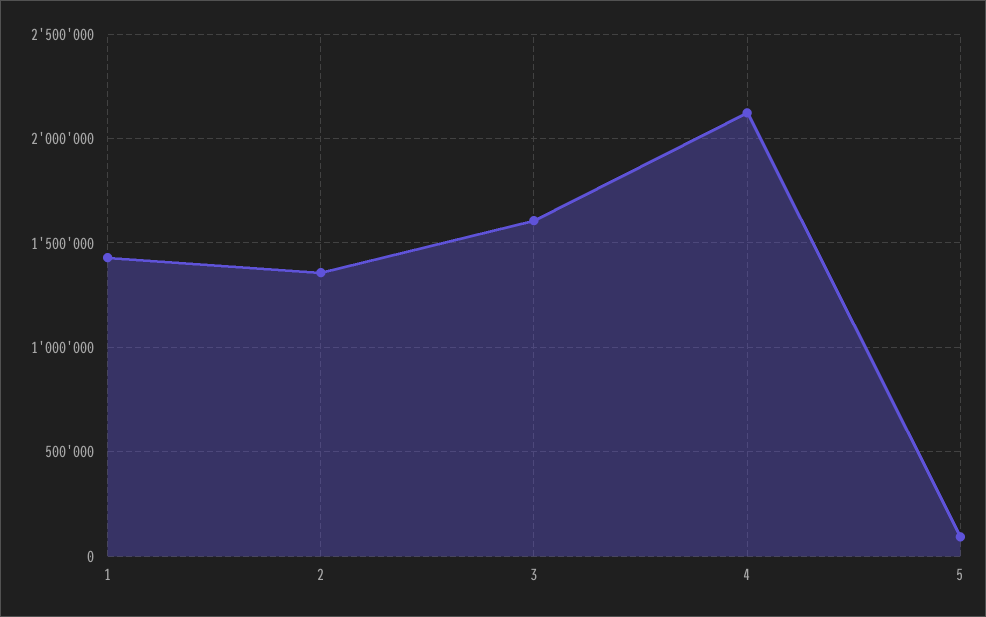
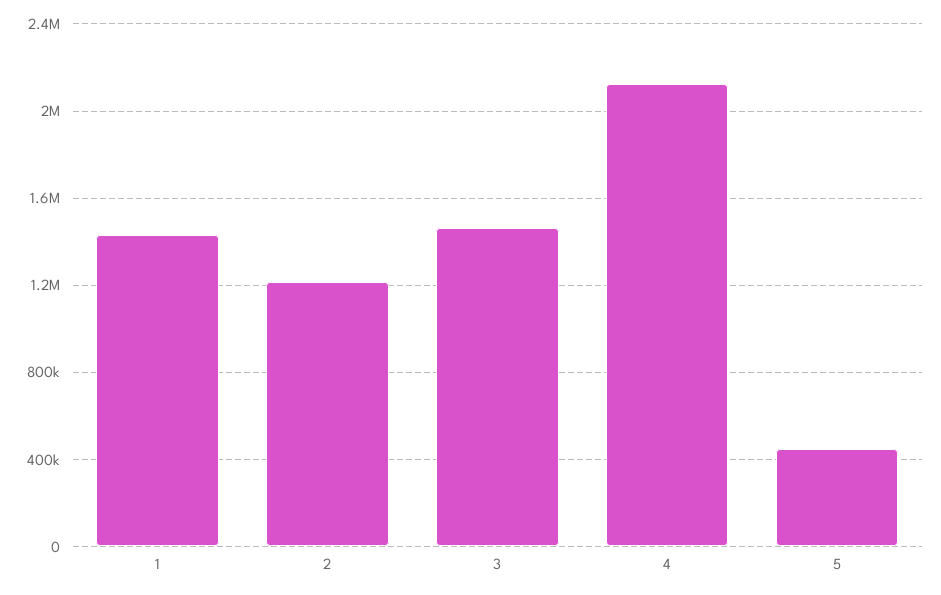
  {
    "1": 1450000,
-   "2": 1350000,
+   "2": 1200000,
-   "3": 1600000,
+   "3": 1450000,
    "4": 2100000,
-   "5": 100000
+   "5": 450000
  }

